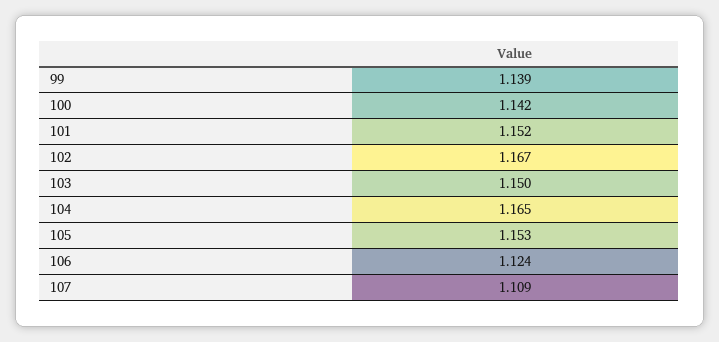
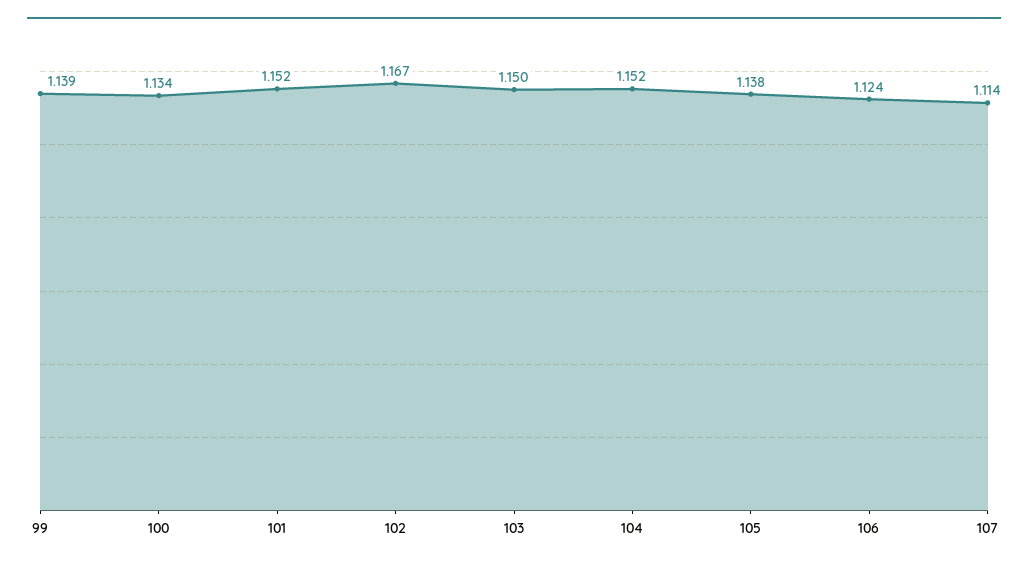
  {
    "99": 1.139,
-   "100": 1.142,
+   "100": 1.134,
    "101": 1.152,
    "102": 1.167,
    "103": 1.15,
-   "104": 1.165,
+   "104": 1.152,
-   "105": 1.153,
+   "105": 1.138,
    "106": 1.124,
-   "107": 1.109
+   "107": 1.114
  }

